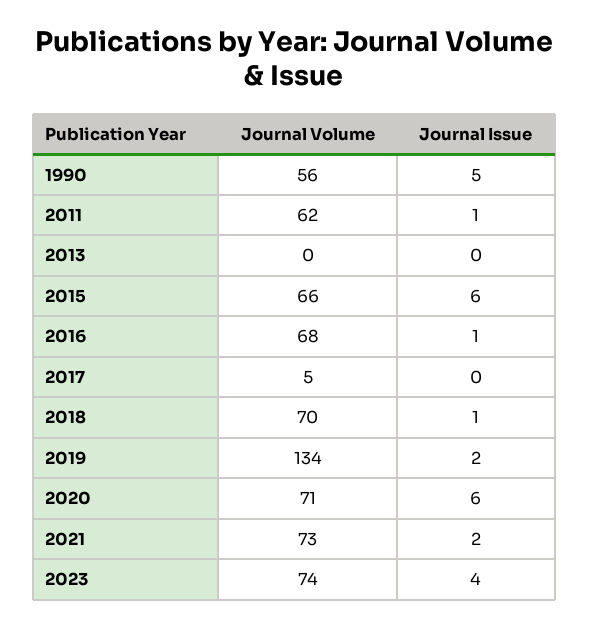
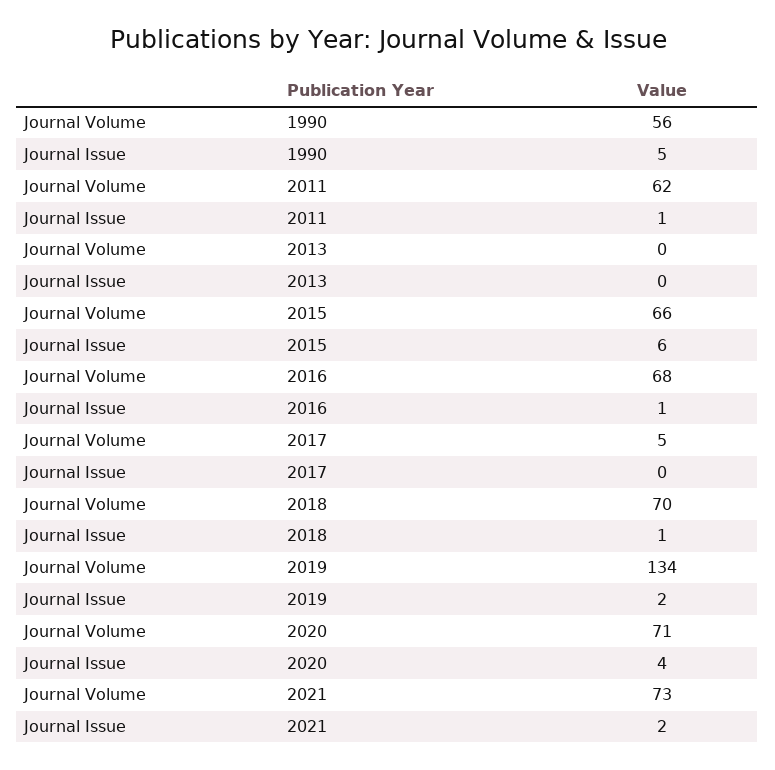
  {
    "Journal Volume": {
      "1990": 56,
      "2011": 62,
      "2013": 0,
      "2015": 66,
      "2016": 68,
      "2017": 5,
      "2018": 70,
      "2019": 134,
      "2020": 71,
-     "2021": 73,
+     "2021": 73
-     "2023": 74
    },
    "Journal Issue": {
      "1990": 5,
      "2011": 1,
      "2013": 0,
      "2015": 6,
      "2016": 1,
      "2017": 0,
      "2018": 1,
      "2019": 2,
-     "2020": 6,
+     "2020": 4,
-     "2021": 2,
+     "2021": 2
-     "2023": 4
    }
  }

